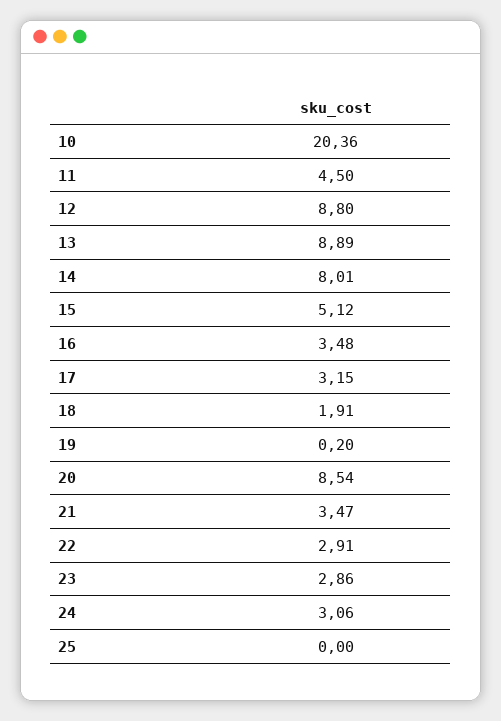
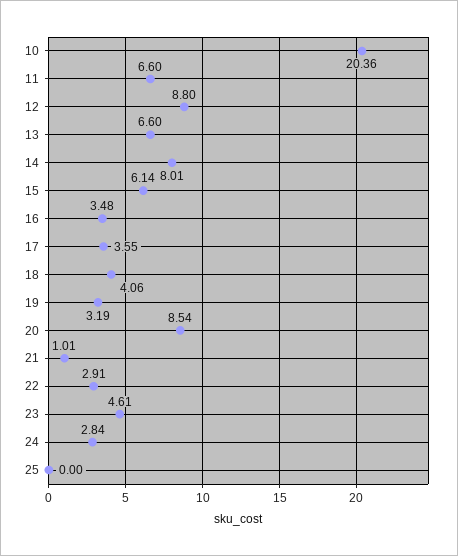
  {
    "10": 20.36,
-   "11": 4.5,
+   "11": 6.6,
    "12": 8.8,
-   "13": 8.89,
+   "13": 6.6,
    "14": 8.01,
-   "15": 5.12,
+   "15": 6.14,
    "16": 3.48,
-   "17": 3.15,
+   "17": 3.55,
-   "18": 1.91,
+   "18": 4.06,
-   "19": 0.2,
+   "19": 3.19,
    "20": 8.54,
-   "21": 3.47,
+   "21": 1.01,
    "22": 2.91,
-   "23": 2.86,
+   "23": 4.61,
-   "24": 3.06,
+   "24": 2.84,
    "25": 0
  }

